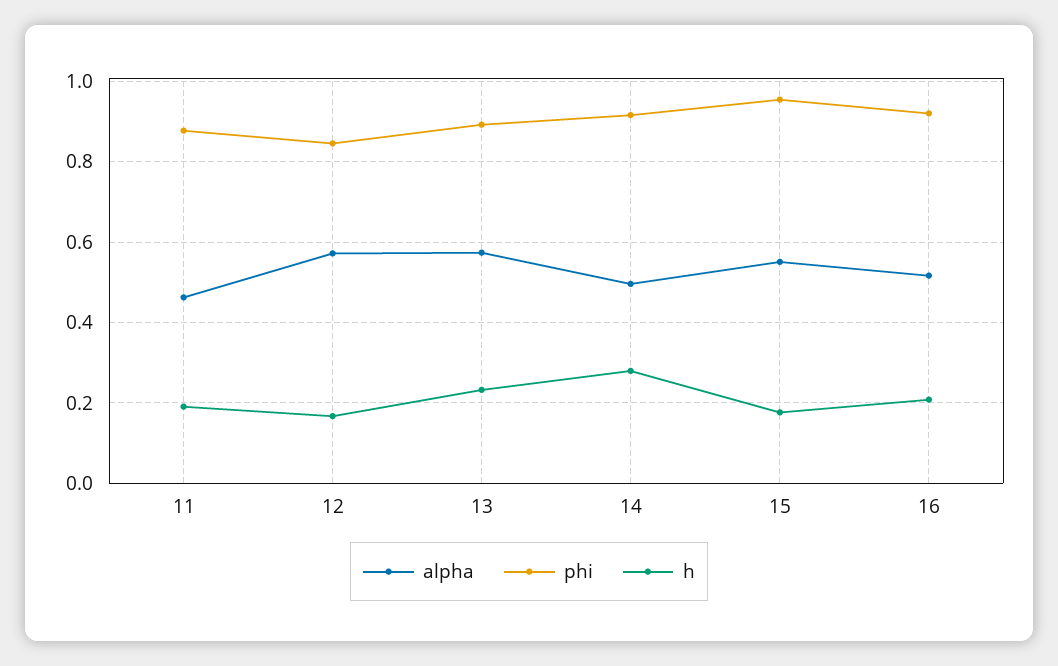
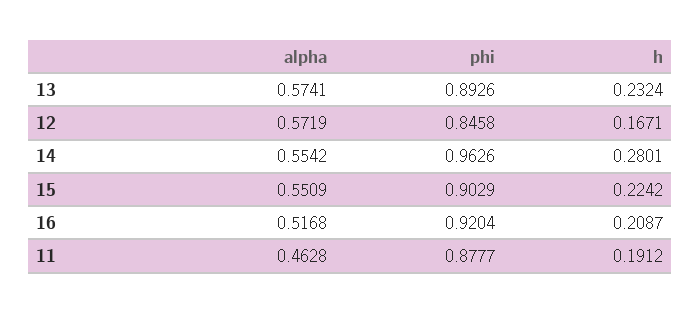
  {
    "alpha": {
      "11": 0.4628,
      "12": 0.5719,
      "13": 0.5741,
-     "14": 0.5,
+     "14": 0.5542,
      "15": 0.5509,
      "16": 0.5168
    },
    "phi": {
      "11": 0.8777,
      "12": 0.8458,
      "13": 0.8926,
-     "14": 0.92,
+     "14": 0.9626,
-     "15": 0.96,
+     "15": 0.9029,
      "16": 0.9204
    },
    "h": {
      "11": 0.1912,
      "12": 0.1671,
      "13": 0.2324,
      "14": 0.2801,
-     "15": 0.18,
+     "15": 0.2242,
      "16": 0.2087
    }
  }

